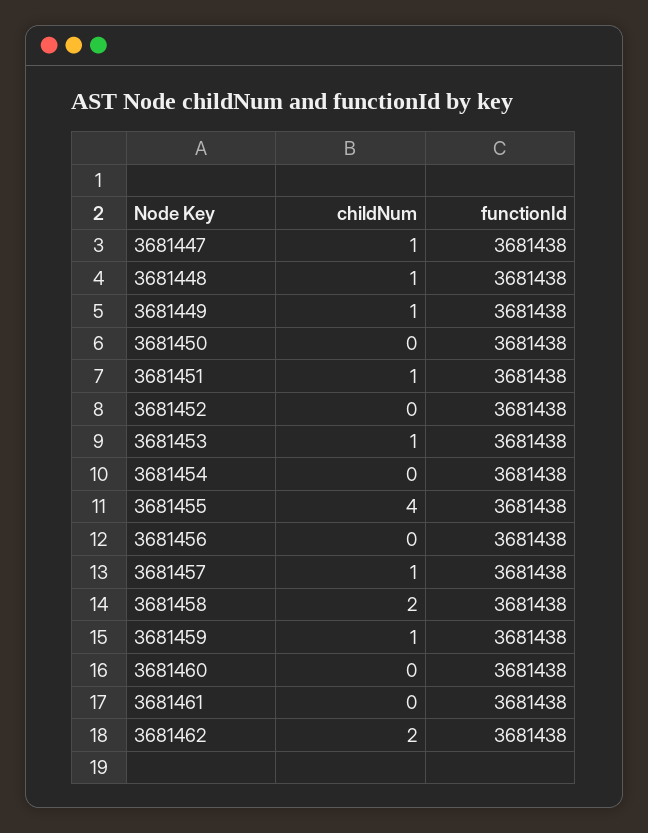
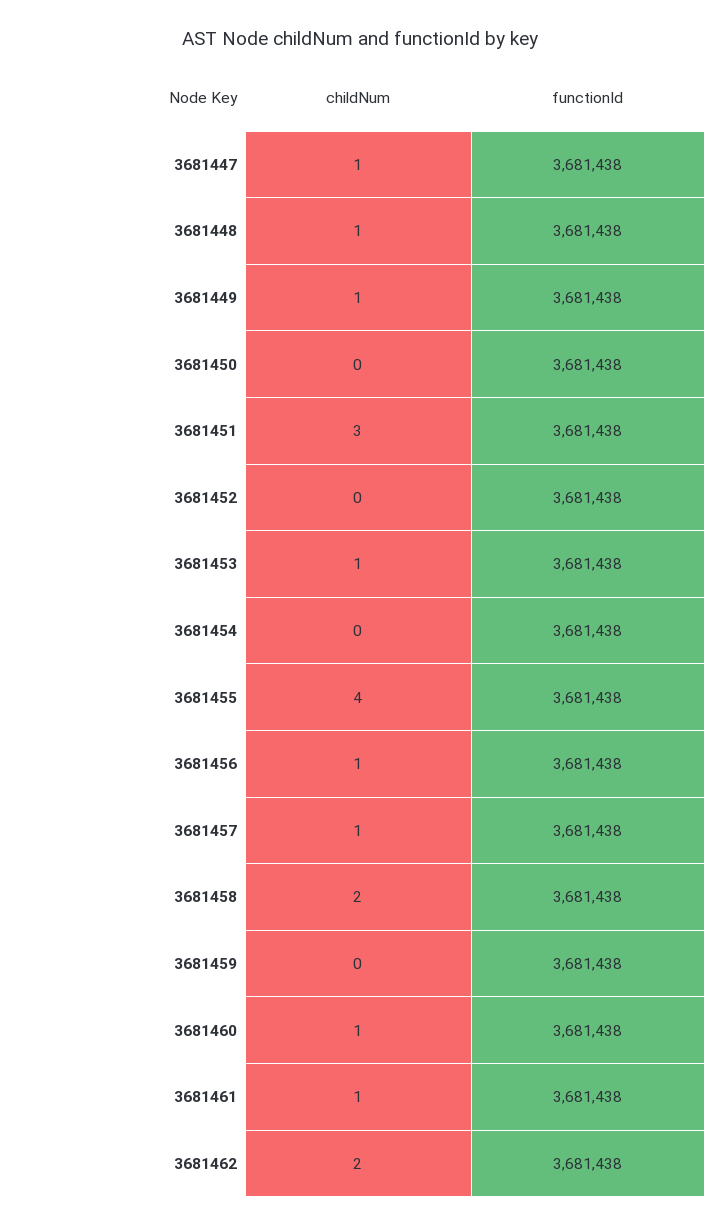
  {
    "childNum": {
      "3681447": 1,
      "3681448": 1,
      "3681449": 1,
      "3681450": 0,
-     "3681451": 1,
+     "3681451": 3,
      "3681452": 0,
      "3681453": 1,
      "3681454": 0,
      "3681455": 4,
-     "3681456": 0,
+     "3681456": 1,
      "3681457": 1,
      "3681458": 2,
-     "3681459": 1,
+     "3681459": 0,
-     "3681460": 0,
+     "3681460": 1,
-     "3681461": 0,
+     "3681461": 1,
      "3681462": 2
    },
    "functionId": {
      "3681447": 3681438,
      "3681448": 3681438,
      "3681449": 3681438,
      "3681450": 3681438,
      "3681451": 3681438,
      "3681452": 3681438,
      "3681453": 3681438,
      "3681454": 3681438,
      "3681455": 3681438,
      "3681456": 3681438,
      "3681457": 3681438,
      "3681458": 3681438,
      "3681459": 3681438,
      "3681460": 3681438,
      "3681461": 3681438,
      "3681462": 3681438
    }
  }

